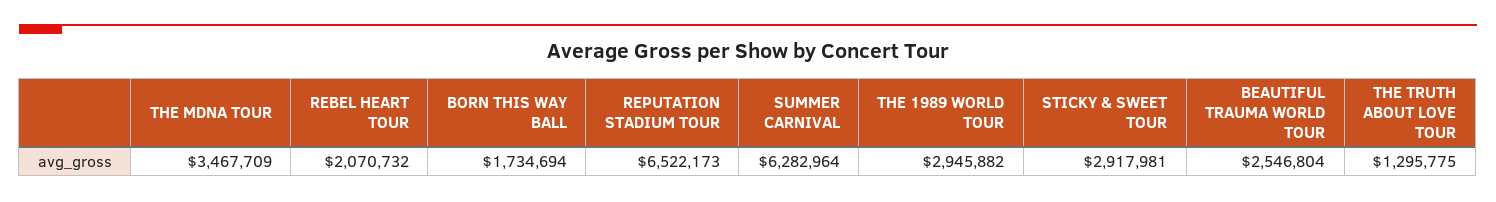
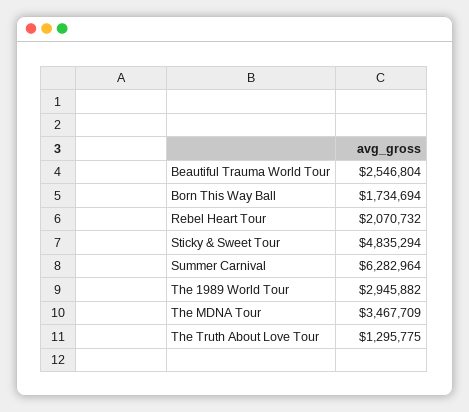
  {
    "THE MDNA TOUR": 3467709,
    "REBEL HEART TOUR": 2070732,
    "BORN THIS WAY BALL": 1734694,
-   "REPUTATION STADIUM TOUR": 6522173,
    "SUMMER CARNIVAL": 6282964,
    "THE 1989 WORLD TOUR": 2945882,
-   "STICKY & SWEET TOUR": 2917981,
+   "STICKY & SWEET TOUR": 4835294,
    "BEAUTIFUL TRAUMA WORLD TOUR": 2546804,
    "THE TRUTH ABOUT LOVE TOUR": 1295775
  }

